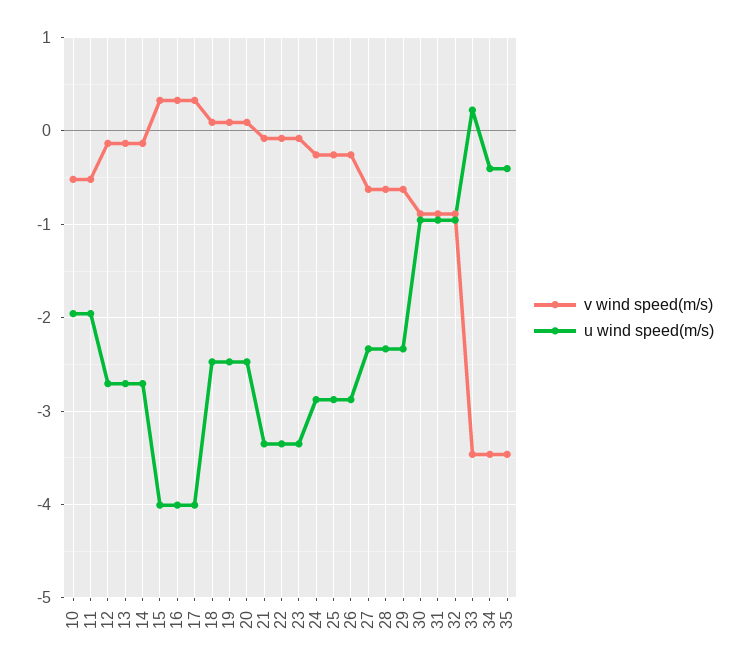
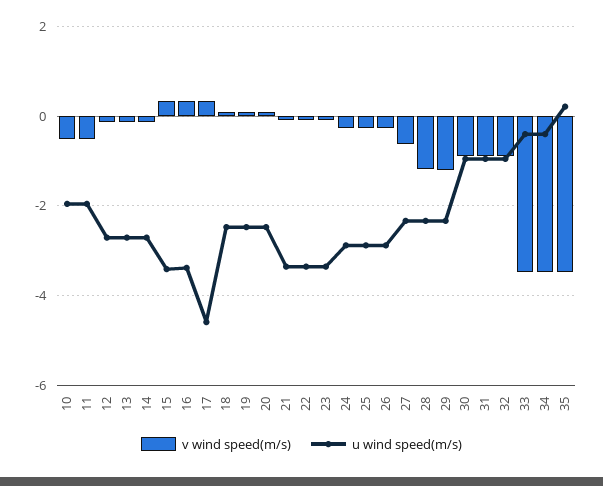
  {
    "v wind speed(m/s)": {
      "10": -0.5,
      "11": -0.5,
      "12": -0.1,
      "13": -0.1,
      "14": -0.1,
      "15": 0.3,
      "16": 0.3,
      "17": 0.3,
      "18": 0.1,
      "19": 0.1,
      "20": 0.1,
      "21": -0.1,
      "22": -0.1,
      "23": -0.1,
      "24": -0.3,
      "25": -0.3,
      "26": -0.3,
      "27": -0.6,
-     "28": -0.6,
+     "28": -1.2,
-     "29": -0.6,
+     "29": -1.2,
      "30": -0.9,
      "31": -0.9,
      "32": -0.9,
      "33": -3.5,
      "34": -3.5,
      "35": -3.5
    },
    "u wind speed(m/s)": {
      "10": -2,
      "11": -2,
      "12": -2.7,
      "13": -2.7,
      "14": -2.7,
-     "15": -4,
+     "15": -3.4,
-     "16": -4,
+     "16": -3.4,
-     "17": -4,
+     "17": -4.6,
      "18": -2.5,
      "19": -2.5,
      "20": -2.5,
      "21": -3.4,
      "22": -3.4,
      "23": -3.4,
      "24": -2.9,
      "25": -2.9,
      "26": -2.9,
      "27": -2.3,
      "28": -2.3,
      "29": -2.3,
      "30": -1,
      "31": -1,
      "32": -1,
-     "33": 0.2,
+     "33": -0.4,
      "34": -0.4,
-     "35": -0.4
+     "35": 0.2
    }
  }

